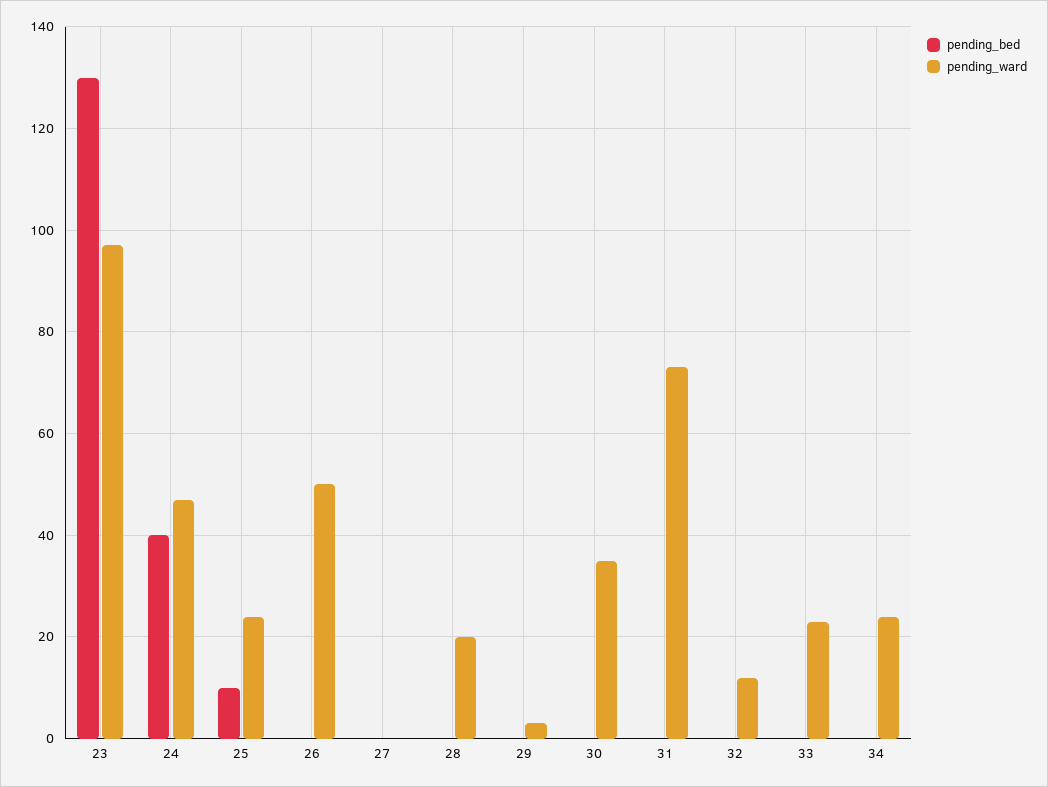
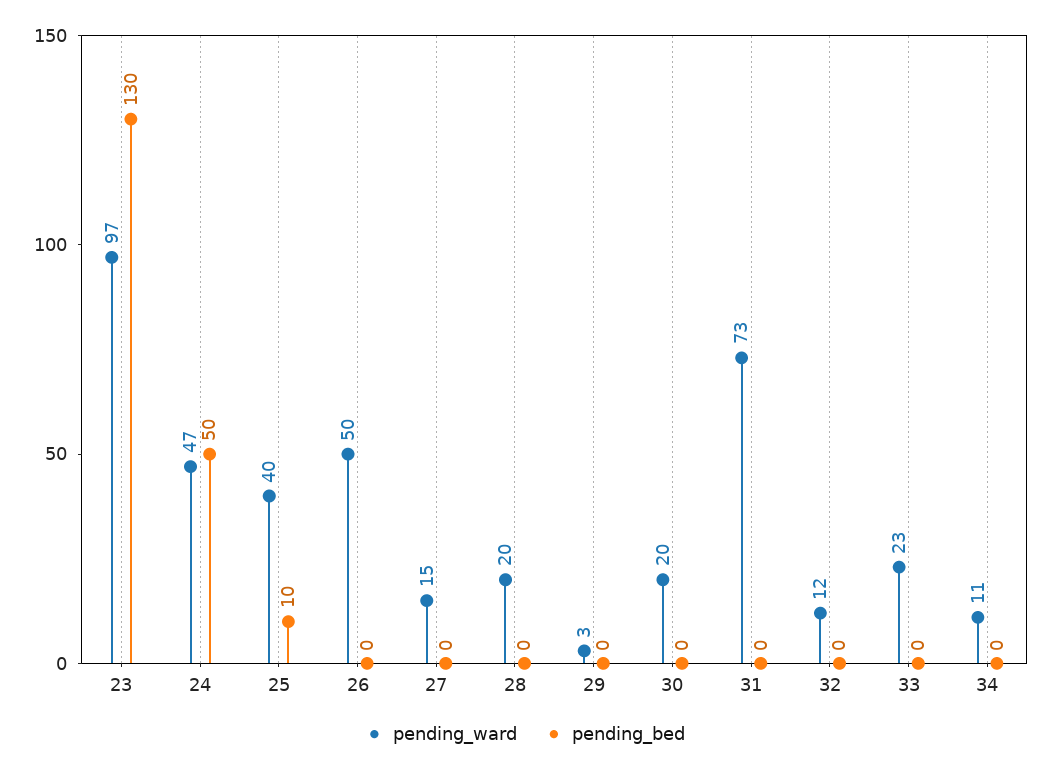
  {
    "pending_bed": {
      "23": 130,
-     "24": 40,
+     "24": 50,
      "25": 10,
      "26": 0,
      "27": 0,
      "28": 0,
      "29": 0,
      "30": 0,
      "31": 0,
      "32": 0,
      "33": 0,
      "34": 0
    },
    "pending_ward": {
      "23": 97,
      "24": 47,
-     "25": 25,
+     "25": 40,
      "26": 50,
-     "27": 0,
+     "27": 15,
      "28": 20,
      "29": 3,
-     "30": 35,
+     "30": 20,
      "31": 73,
      "32": 12,
      "33": 23,
-     "34": 25
+     "34": 11
    }
  }

